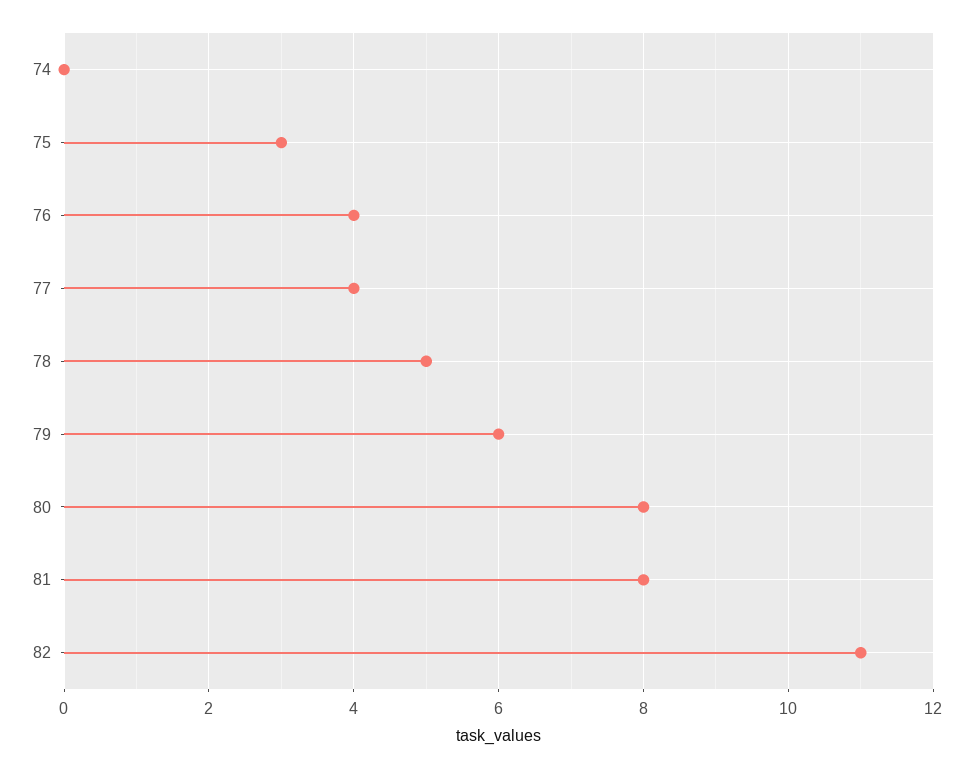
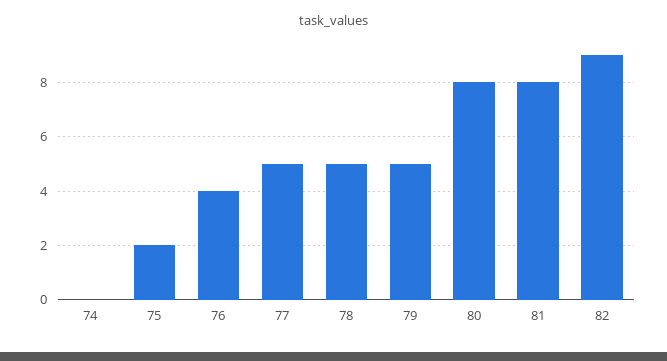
  {
    "74": 0,
-   "75": 3,
+   "75": 2,
    "76": 4,
-   "77": 4,
+   "77": 5,
    "78": 5,
-   "79": 6,
+   "79": 5,
    "80": 8,
    "81": 8,
-   "82": 11
+   "82": 9
  }

